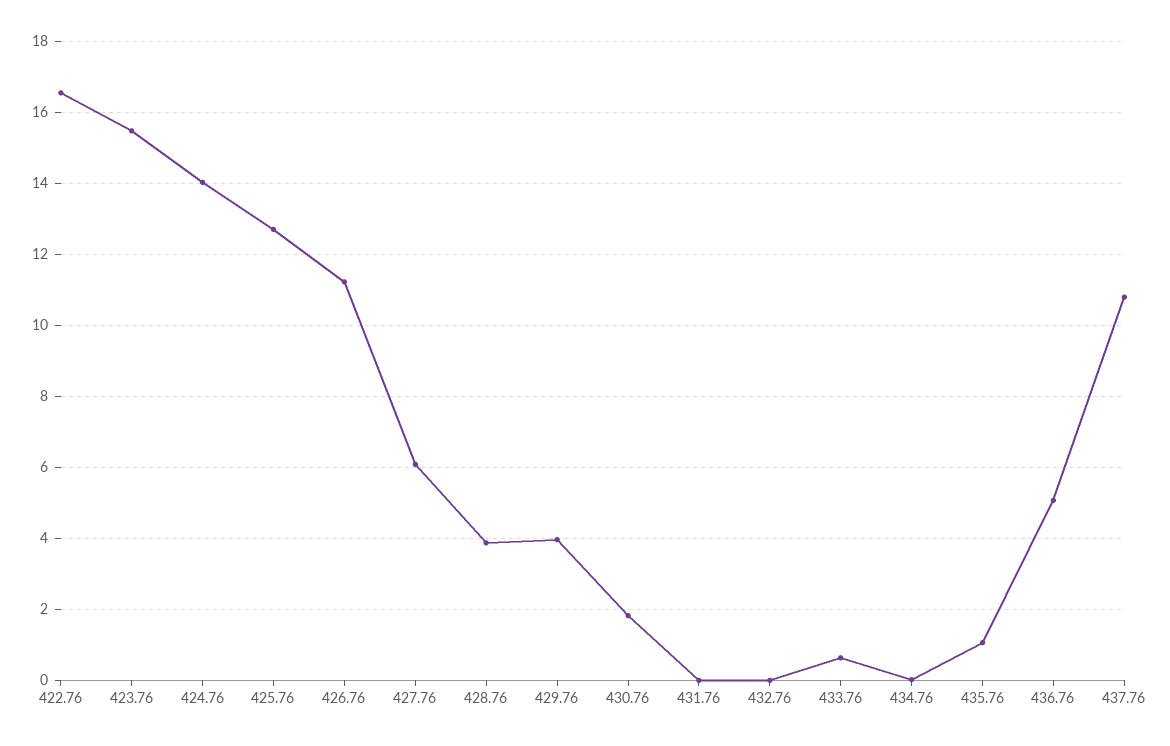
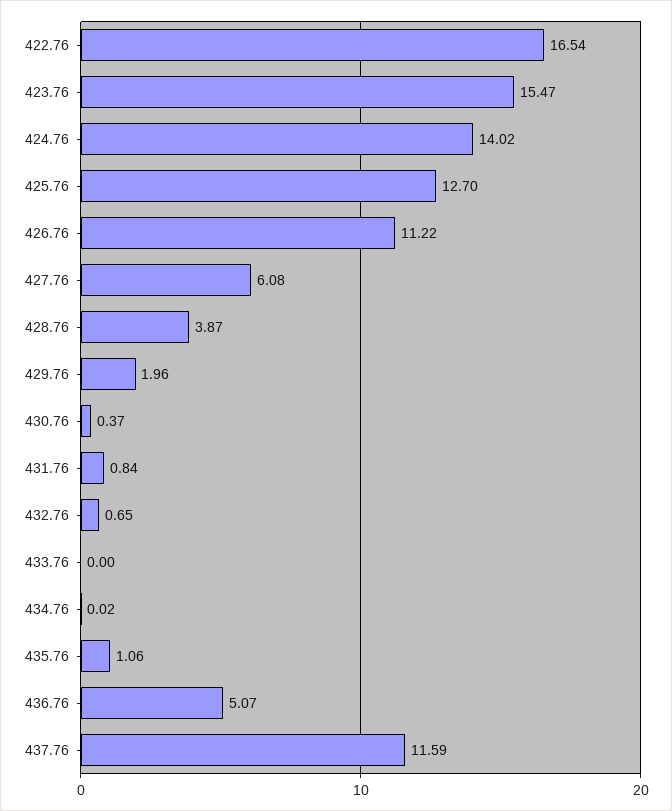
  {
    "422.76": 16.54,
    "423.76": 15.47,
    "424.76": 14.02,
    "425.76": 12.7,
    "426.76": 11.22,
    "427.76": 6.08,
    "428.76": 3.87,
-   "429.76": 4,
+   "429.76": 1.96,
-   "430.76": 1.8,
+   "430.76": 0.37,
-   "431.76": 0,
+   "431.76": 0.84,
-   "432.76": 0,
+   "432.76": 0.65,
-   "433.76": 0.6,
+   "433.76": 0,
    "434.76": 0.02,
    "435.76": 1.06,
    "436.76": 5.07,
-   "437.76": 10.8
+   "437.76": 11.59
  }

